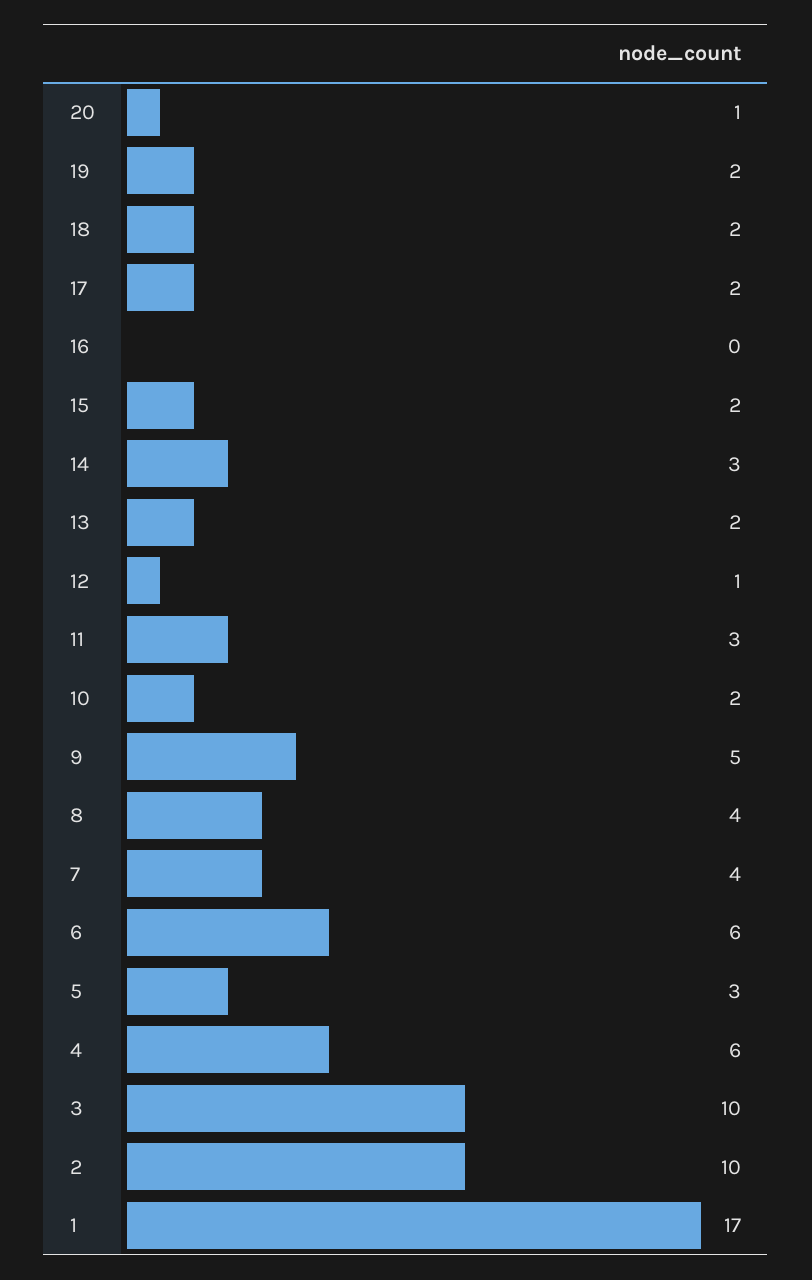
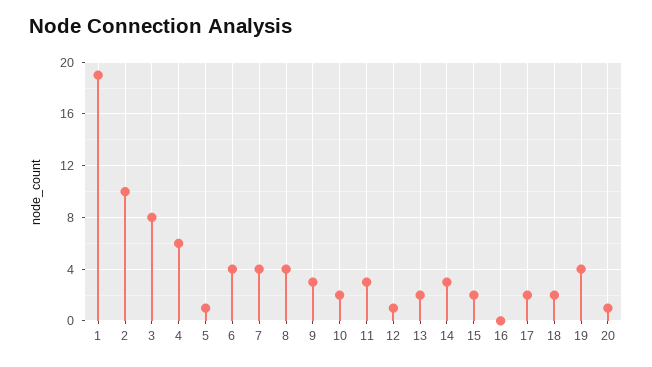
  {
    "20": 1,
-   "19": 2,
+   "19": 4,
    "18": 2,
    "17": 2,
    "16": 0,
    "15": 2,
    "14": 3,
    "13": 2,
    "12": 1,
    "11": 3,
    "10": 2,
-   "9": 5,
+   "9": 3,
    "8": 4,
    "7": 4,
-   "6": 6,
+   "6": 4,
-   "5": 3,
+   "5": 1,
    "4": 6,
-   "3": 10,
+   "3": 8,
    "2": 10,
-   "1": 17
+   "1": 19
  }

